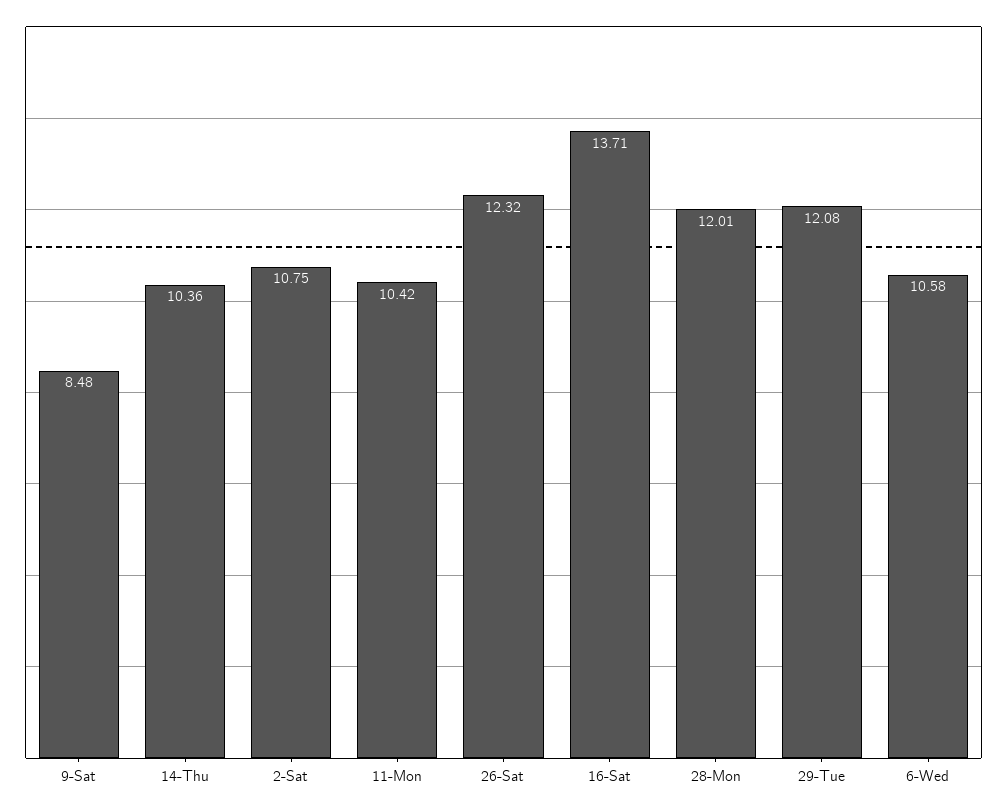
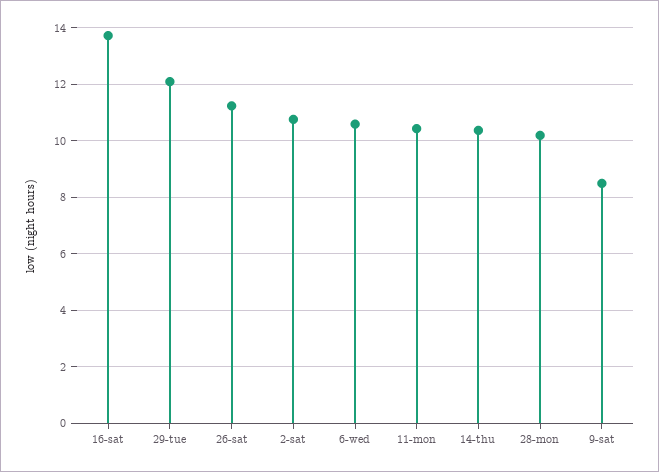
  {
    "9-Sat": 8.48,
    "14-Thu": 10.36,
    "2-Sat": 10.75,
    "11-Mon": 10.42,
-   "26-Sat": 12.32,
+   "26-Sat": 11.25,
    "16-Sat": 13.71,
-   "28-Mon": 12.01,
+   "28-Mon": 10.25,
    "29-Tue": 12.08,
    "6-Wed": 10.58
  }

